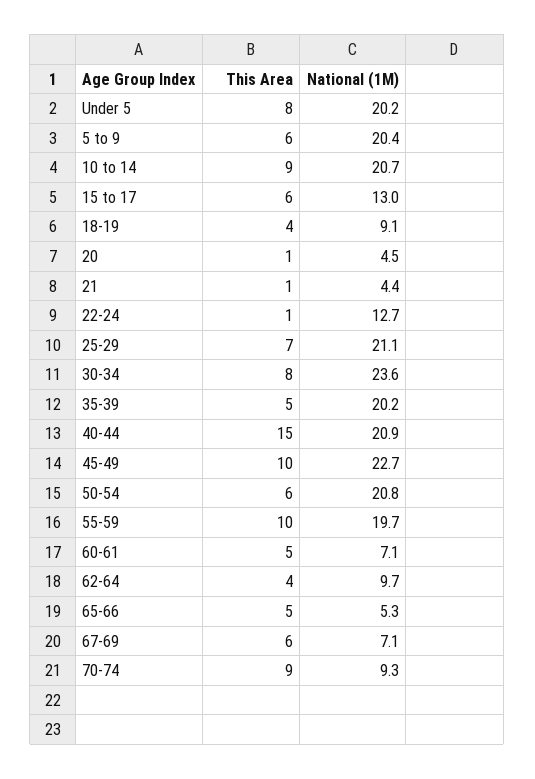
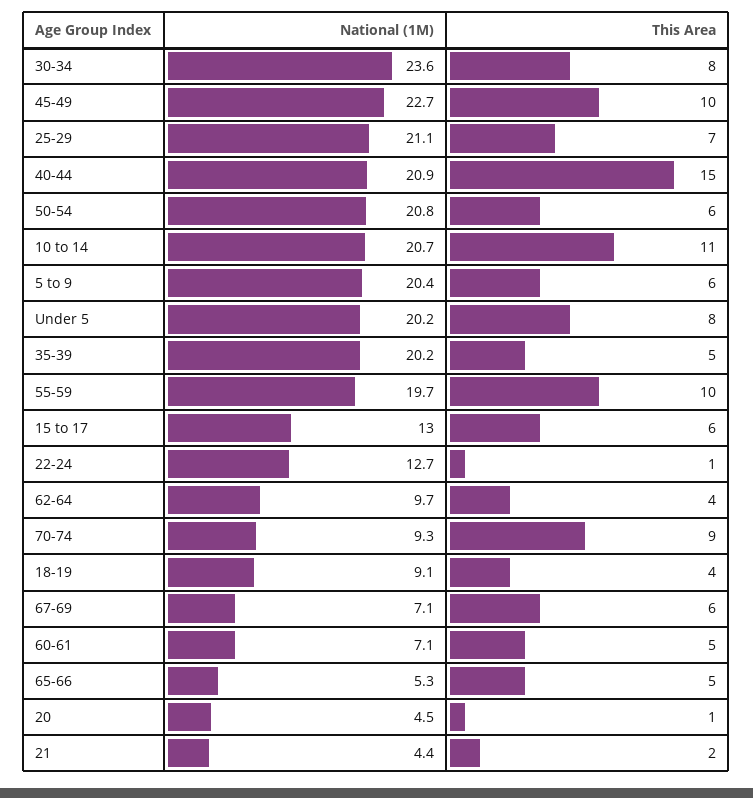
  {
    "This Area": {
      "Under 5": 8,
      "5 to 9": 6,
-     "10 to 14": 9,
+     "10 to 14": 11,
      "15 to 17": 6,
      "18-19": 4,
      "20": 1,
-     "21": 1,
+     "21": 2,
      "22-24": 1,
      "25-29": 7,
      "30-34": 8,
      "35-39": 5,
      "40-44": 15,
      "45-49": 10,
      "50-54": 6,
      "55-59": 10,
      "60-61": 5,
      "62-64": 4,
      "65-66": 5,
      "67-69": 6,
      "70-74": 9
    },
    "National (1M)": {
      "Under 5": 20.2,
      "5 to 9": 20.4,
      "10 to 14": 20.7,
      "15 to 17": 13,
      "18-19": 9.1,
      "20": 4.5,
      "21": 4.4,
      "22-24": 12.7,
      "25-29": 21.1,
      "30-34": 23.6,
      "35-39": 20.2,
      "40-44": 20.9,
      "45-49": 22.7,
      "50-54": 20.8,
      "55-59": 19.7,
      "60-61": 7.1,
      "62-64": 9.7,
      "65-66": 5.3,
      "67-69": 7.1,
      "70-74": 9.3
    }
  }

